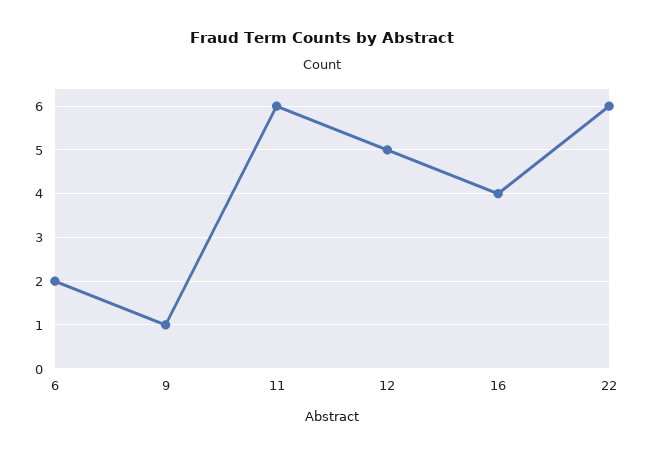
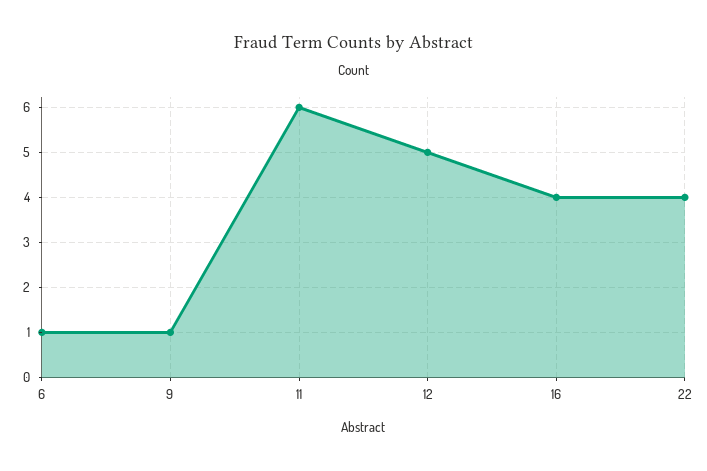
  {
-   "6": 2,
+   "6": 1,
    "9": 1,
    "11": 6,
    "12": 5,
    "16": 4,
-   "22": 6
+   "22": 4
  }

